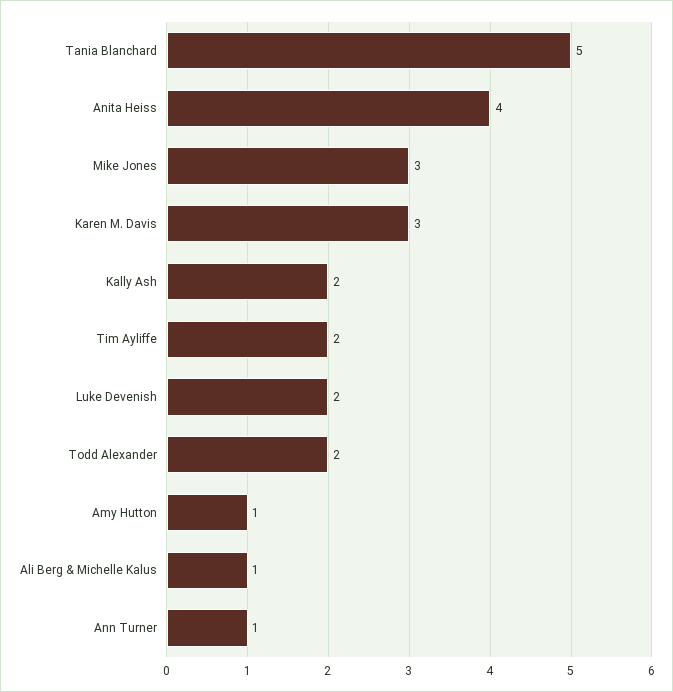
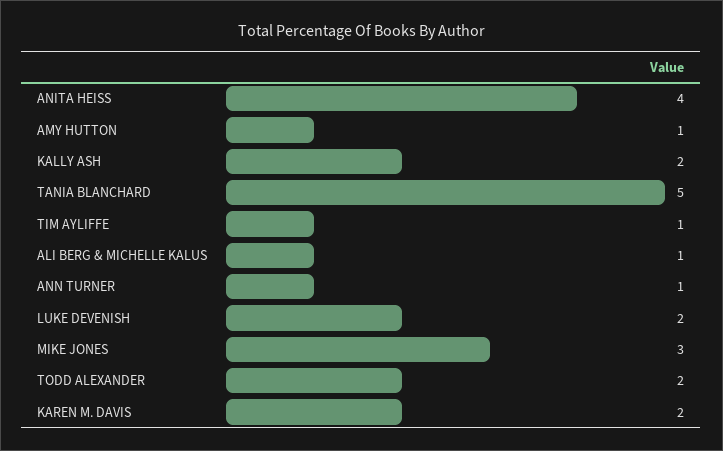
  {
    "Tania Blanchard": 5,
    "Anita Heiss": 4,
    "Mike Jones": 3,
-   "Karen M. Davis": 3,
+   "Karen M. Davis": 2,
    "Kally Ash": 2,
-   "Tim Ayliffe": 2,
+   "Tim Ayliffe": 1,
    "Luke Devenish": 2,
    "Todd Alexander": 2,
    "Amy Hutton": 1,
    "Ali Berg & Michelle Kalus": 1,
    "Ann Turner": 1
  }

